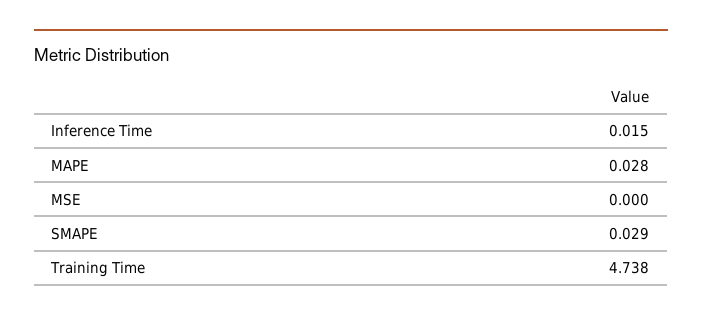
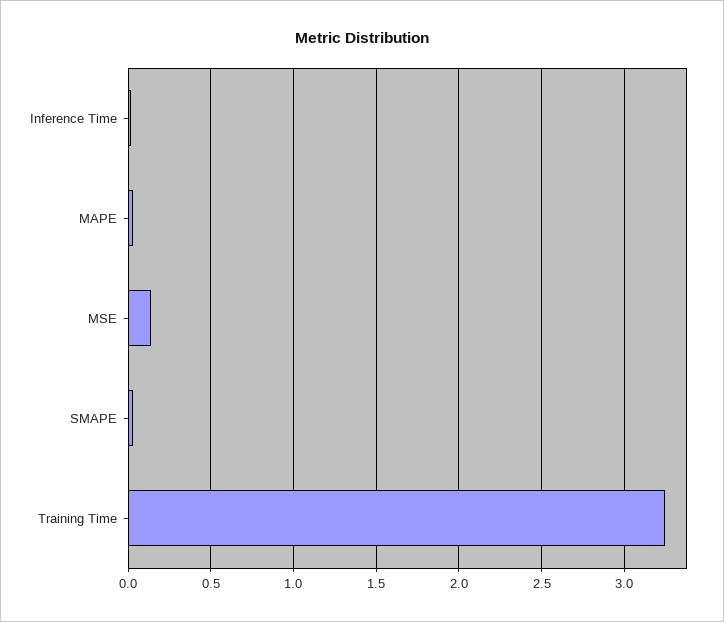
  {
    "Inference Time": 0.015,
    "MAPE": 0.028,
-   "MSE": 0,
+   "MSE": 0.15,
    "SMAPE": 0.029,
-   "Training Time": 4.738
+   "Training Time": 3.25
  }

